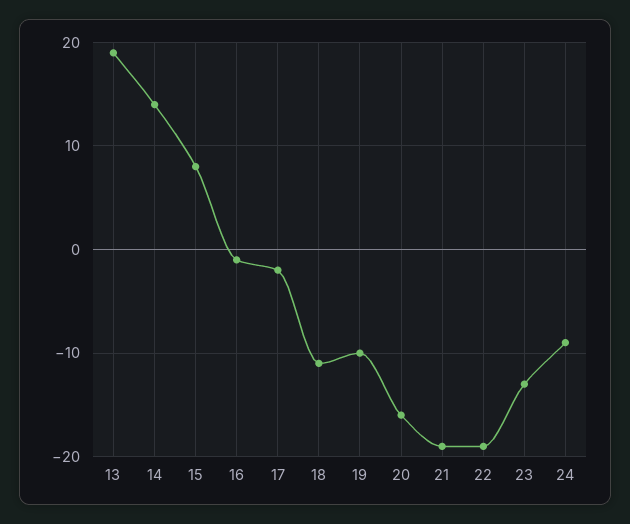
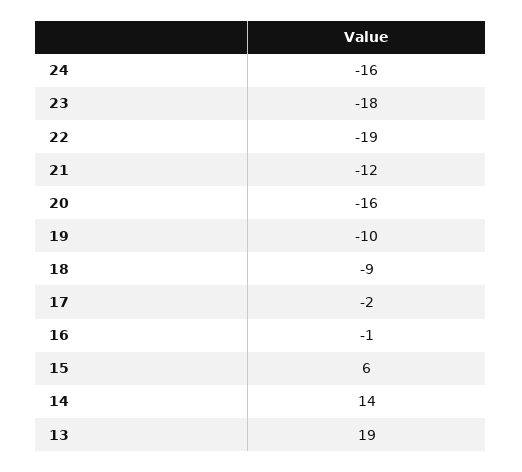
  {
    "13": 19,
    "14": 14,
-   "15": 8,
+   "15": 6,
    "16": -1,
    "17": -2,
-   "18": -11,
+   "18": -9,
    "19": -10,
    "20": -16,
-   "21": -19,
+   "21": -12,
    "22": -19,
-   "23": -13,
+   "23": -18,
-   "24": -9
+   "24": -16
  }

